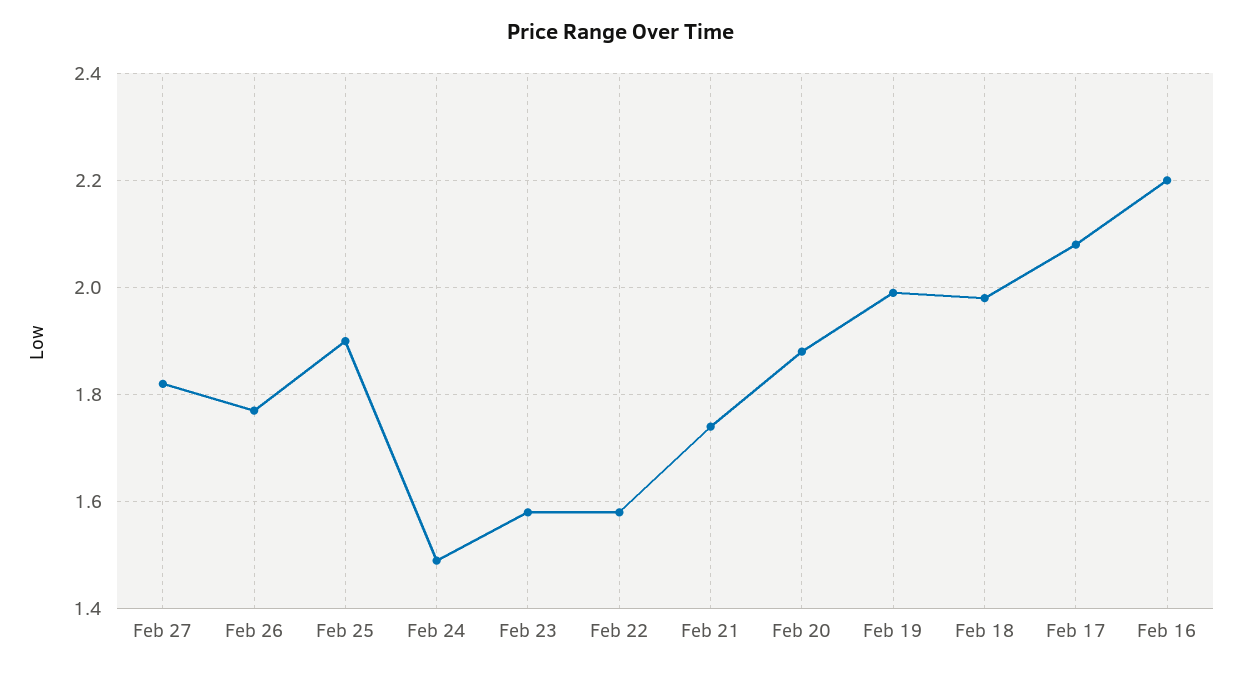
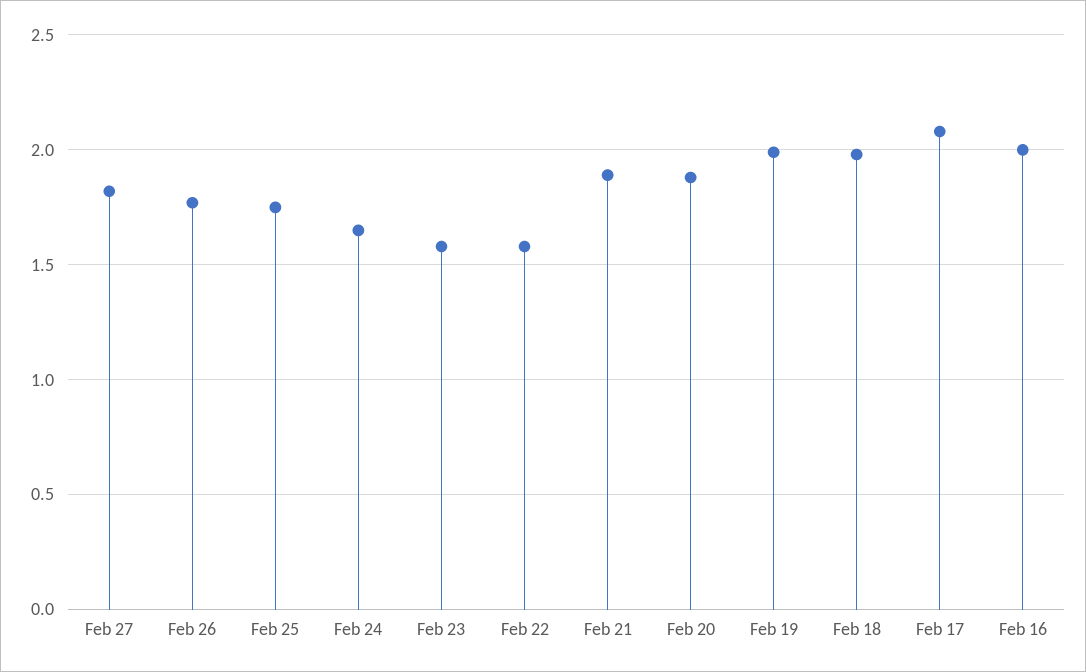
  {
    "Feb 27": 1.8,
    "Feb 26": 1.75,
-   "Feb 25": 1.9,
+   "Feb 25": 1.75,
-   "Feb 24": 1.5,
+   "Feb 24": 1.65,
    "Feb 23": 1.6,
    "Feb 22": 1.6,
-   "Feb 21": 1.75,
+   "Feb 21": 1.9,
    "Feb 20": 1.9,
    "Feb 19": 2,
    "Feb 18": 2,
    "Feb 17": 2.1,
-   "Feb 16": 2.2
+   "Feb 16": 2
  }

